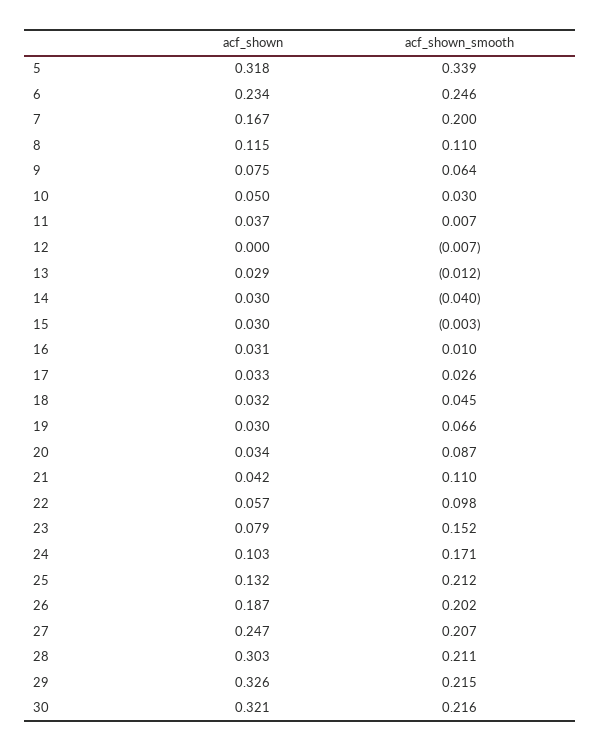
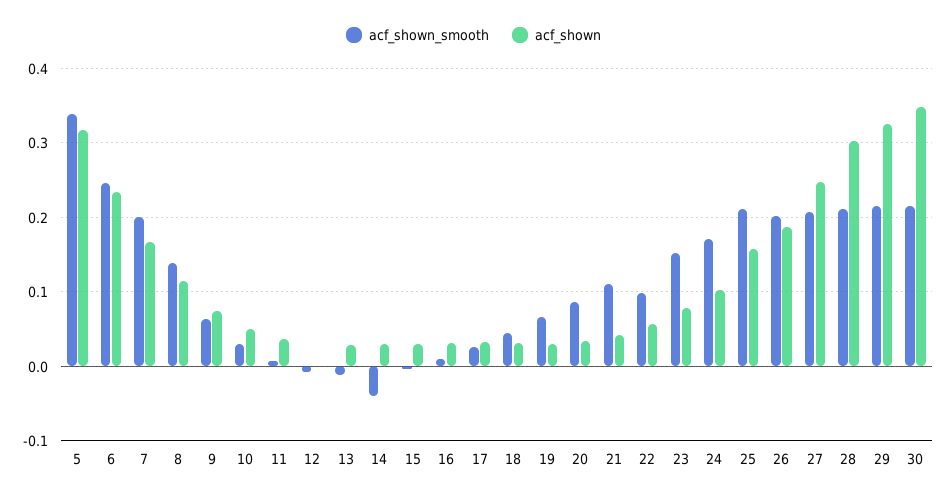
  {
    "acf_shown": {
      "5": 0.318,
      "6": 0.234,
      "7": 0.167,
      "8": 0.115,
      "9": 0.075,
      "10": 0.05,
      "11": 0.037,
      "12": 0,
      "13": 0.029,
      "14": 0.03,
      "15": 0.03,
      "16": 0.031,
      "17": 0.033,
      "18": 0.032,
      "19": 0.03,
      "20": 0.034,
      "21": 0.042,
      "22": 0.057,
      "23": 0.079,
      "24": 0.103,
-     "25": 0.132,
+     "25": 0.16,
      "26": 0.187,
      "27": 0.247,
      "28": 0.303,
      "29": 0.326,
-     "30": 0.321
+     "30": 0.35
    },
    "acf_shown_smooth": {
      "5": 0.339,
      "6": 0.246,
      "7": 0.2,
-     "8": 0.11,
+     "8": 0.14,
      "9": 0.064,
      "10": 0.03,
      "11": 0.007,
      "12": -0.007,
      "13": -0.012,
      "14": -0.04,
      "15": -0.003,
      "16": 0.01,
      "17": 0.026,
      "18": 0.045,
      "19": 0.066,
      "20": 0.087,
      "21": 0.11,
      "22": 0.098,
      "23": 0.152,
      "24": 0.171,
      "25": 0.212,
      "26": 0.202,
      "27": 0.207,
      "28": 0.211,
      "29": 0.215,
      "30": 0.216
    }
  }

